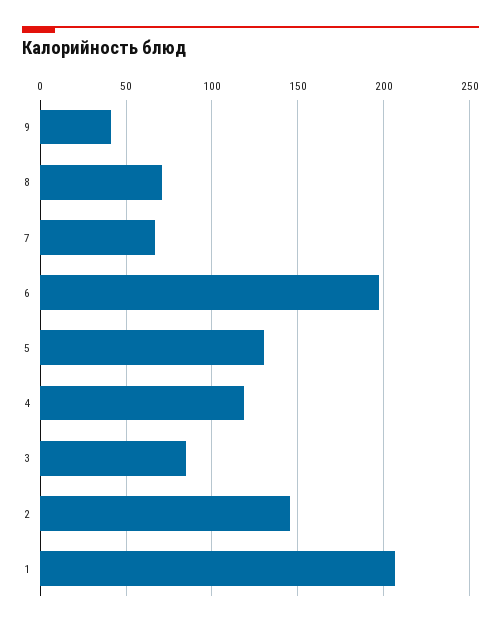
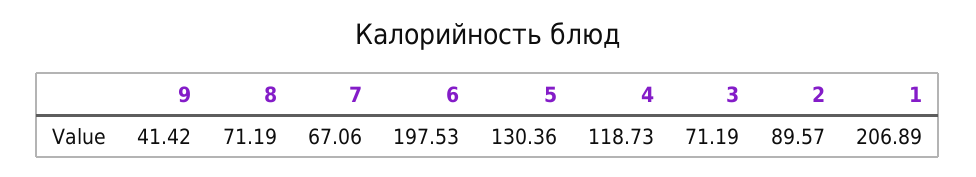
  {
    "9": 41.42,
    "8": 71.19,
    "7": 67.06,
    "6": 197.53,
    "5": 130.36,
    "4": 118.73,
-   "3": 85,
+   "3": 71.19,
-   "2": 145,
+   "2": 89.57,
    "1": 206.89
  }

